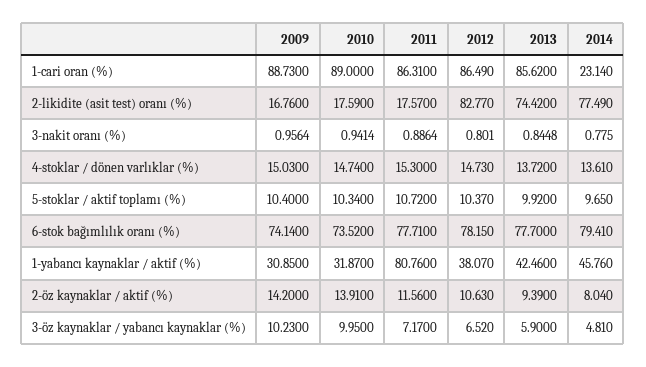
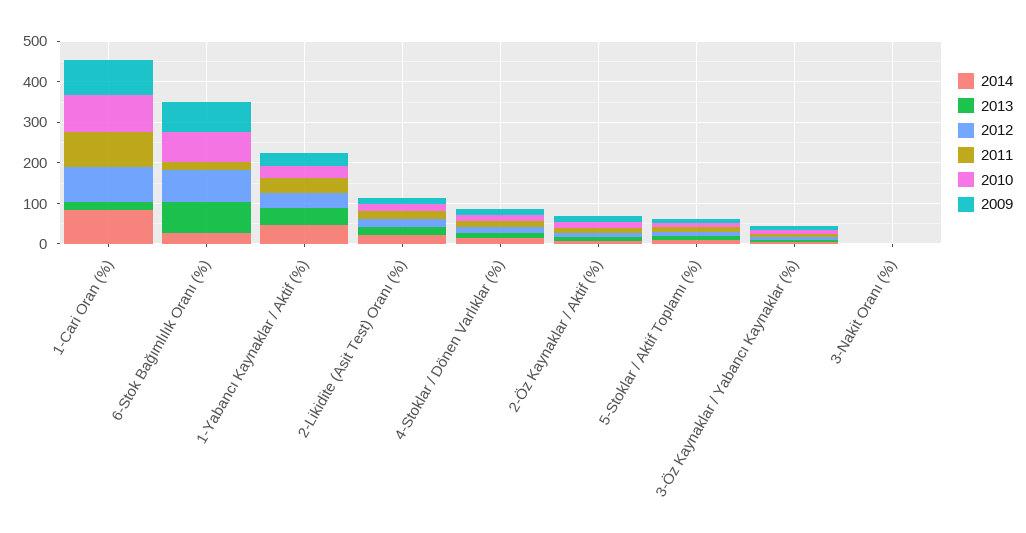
  {
    "2009": {
      "1-cari oran (%)": 88.73,
      "2-likidite (asit test) oranı (%)": 16.76,
      "3-nakit oranı (%)": 0.9564,
      "4-stoklar / dönen varlıklar (%)": 15.03,
      "5-stoklar / aktif toplamı (%)": 10.4,
      "6-stok bağımlılık oranı (%)": 74.14,
      "1-yabancı kaynaklar / aktif (%)": 30.85,
      "2-öz kaynaklar / aktif (%)": 14.2,
      "3-öz kaynaklar / yabancı kaynaklar (%)": 10.23
    },
    "2010": {
      "1-cari oran (%)": 89,
      "2-likidite (asit test) oranı (%)": 17.59,
      "3-nakit oranı (%)": 0.9414,
      "4-stoklar / dönen varlıklar (%)": 14.74,
      "5-stoklar / aktif toplamı (%)": 10.34,
      "6-stok bağımlılık oranı (%)": 73.52,
      "1-yabancı kaynaklar / aktif (%)": 31.87,
      "2-öz kaynaklar / aktif (%)": 13.91,
      "3-öz kaynaklar / yabancı kaynaklar (%)": 9.95
    },
    "2011": {
      "1-cari oran (%)": 86.31,
      "2-likidite (asit test) oranı (%)": 17.57,
      "3-nakit oranı (%)": 0.8864,
      "4-stoklar / dönen varlıklar (%)": 15.3,
      "5-stoklar / aktif toplamı (%)": 10.72,
-     "6-stok bağımlılık oranı (%)": 77.71,
+     "6-stok bağımlılık oranı (%)": 20,
-     "1-yabancı kaynaklar / aktif (%)": 80.76,
+     "1-yabancı kaynaklar / aktif (%)": 40,
      "2-öz kaynaklar / aktif (%)": 11.56,
      "3-öz kaynaklar / yabancı kaynaklar (%)": 7.17
    },
    "2012": {
      "1-cari oran (%)": 86.49,
-     "2-likidite (asit test) oranı (%)": 82.77,
+     "2-likidite (asit test) oranı (%)": 20,
      "3-nakit oranı (%)": 0.801,
      "4-stoklar / dönen varlıklar (%)": 14.73,
      "5-stoklar / aktif toplamı (%)": 10.37,
      "6-stok bağımlılık oranı (%)": 78.15,
      "1-yabancı kaynaklar / aktif (%)": 38.07,
      "2-öz kaynaklar / aktif (%)": 10.63,
      "3-öz kaynaklar / yabancı kaynaklar (%)": 6.52
    },
    "2013": {
-     "1-cari oran (%)": 85.62,
+     "1-cari oran (%)": 20,
-     "2-likidite (asit test) oranı (%)": 74.42,
+     "2-likidite (asit test) oranı (%)": 20,
      "3-nakit oranı (%)": 0.8448,
      "4-stoklar / dönen varlıklar (%)": 13.72,
      "5-stoklar / aktif toplamı (%)": 9.92,
      "6-stok bağımlılık oranı (%)": 77.7,
      "1-yabancı kaynaklar / aktif (%)": 42.46,
      "2-öz kaynaklar / aktif (%)": 9.39,
      "3-öz kaynaklar / yabancı kaynaklar (%)": 5.9
    },
    "2014": {
-     "1-cari oran (%)": 23.14,
+     "1-cari oran (%)": 80,
-     "2-likidite (asit test) oranı (%)": 77.49,
+     "2-likidite (asit test) oranı (%)": 20,
      "3-nakit oranı (%)": 0.775,
      "4-stoklar / dönen varlıklar (%)": 13.61,
      "5-stoklar / aktif toplamı (%)": 9.65,
-     "6-stok bağımlılık oranı (%)": 79.41,
+     "6-stok bağımlılık oranı (%)": 20,
      "1-yabancı kaynaklar / aktif (%)": 45.76,
      "2-öz kaynaklar / aktif (%)": 8.04,
      "3-öz kaynaklar / yabancı kaynaklar (%)": 4.81
    }
  }

